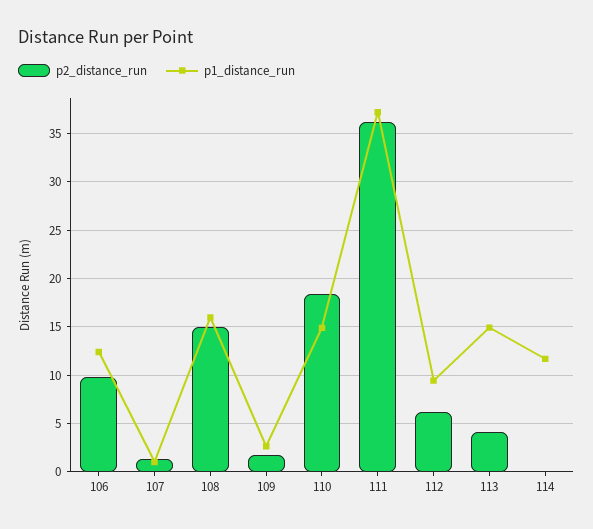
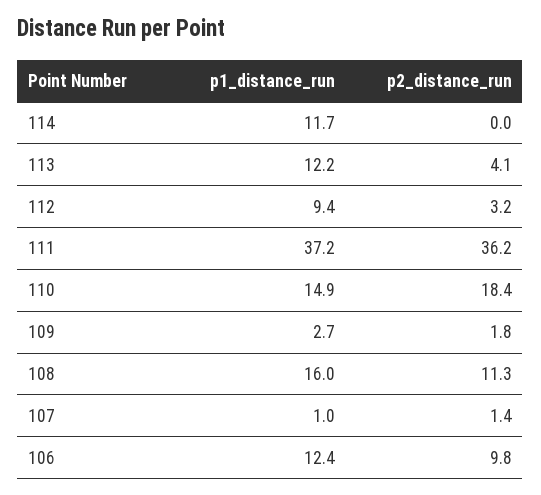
  {
    "p2_distance_run": {
      "106": 9.8,
      "107": 1.4,
-     "108": 15,
+     "108": 11.3,
      "109": 1.8,
      "110": 18.4,
      "111": 36.2,
-     "112": 6,
+     "112": 3.2,
      "113": 4.1,
      "114": 0
    },
    "p1_distance_run": {
      "106": 12.4,
      "107": 1,
      "108": 16,
      "109": 2.7,
      "110": 14.9,
      "111": 37.2,
      "112": 9.4,
-     "113": 15,
+     "113": 12.2,
      "114": 11.7
    }
  }

